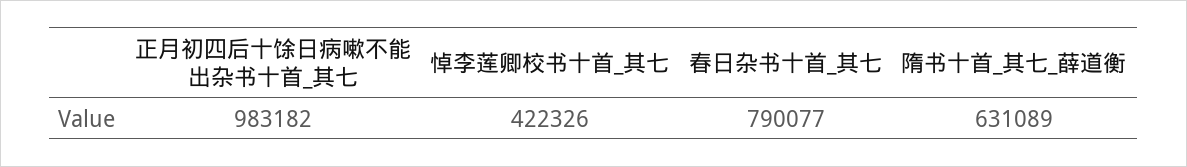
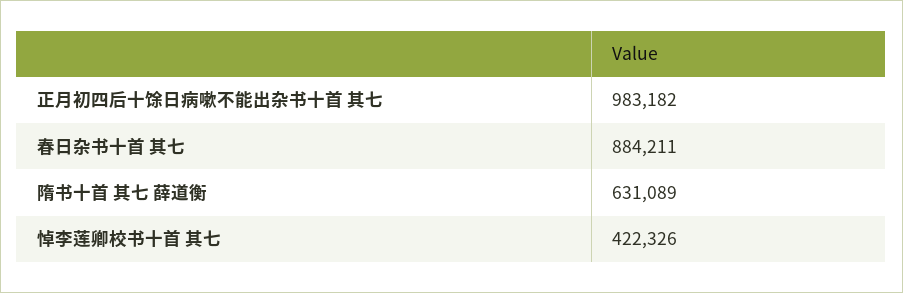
  {
    "正月初四后十馀日病嗽不能出杂书十首_其七": 983182,
    "悼李莲卿校书十首_其七": 422326,
-   "春日杂书十首_其七": 790077,
+   "春日杂书十首_其七": 884211,
    "隋书十首_其七_薛道衡": 631089
  }

